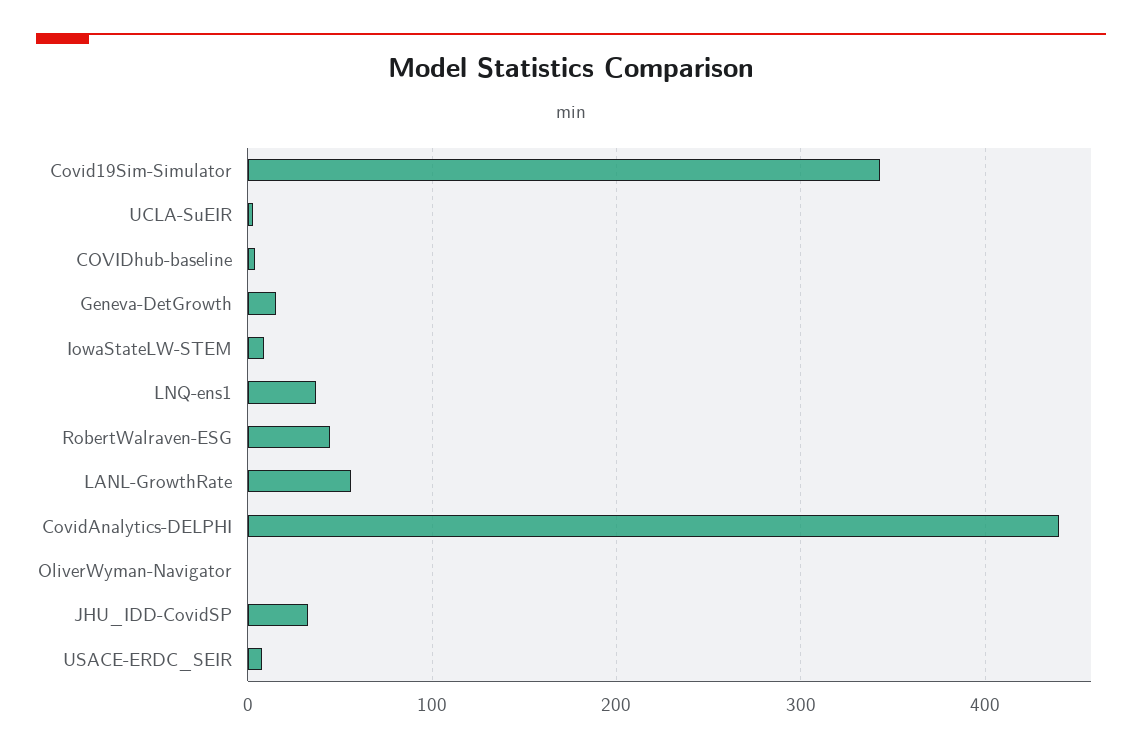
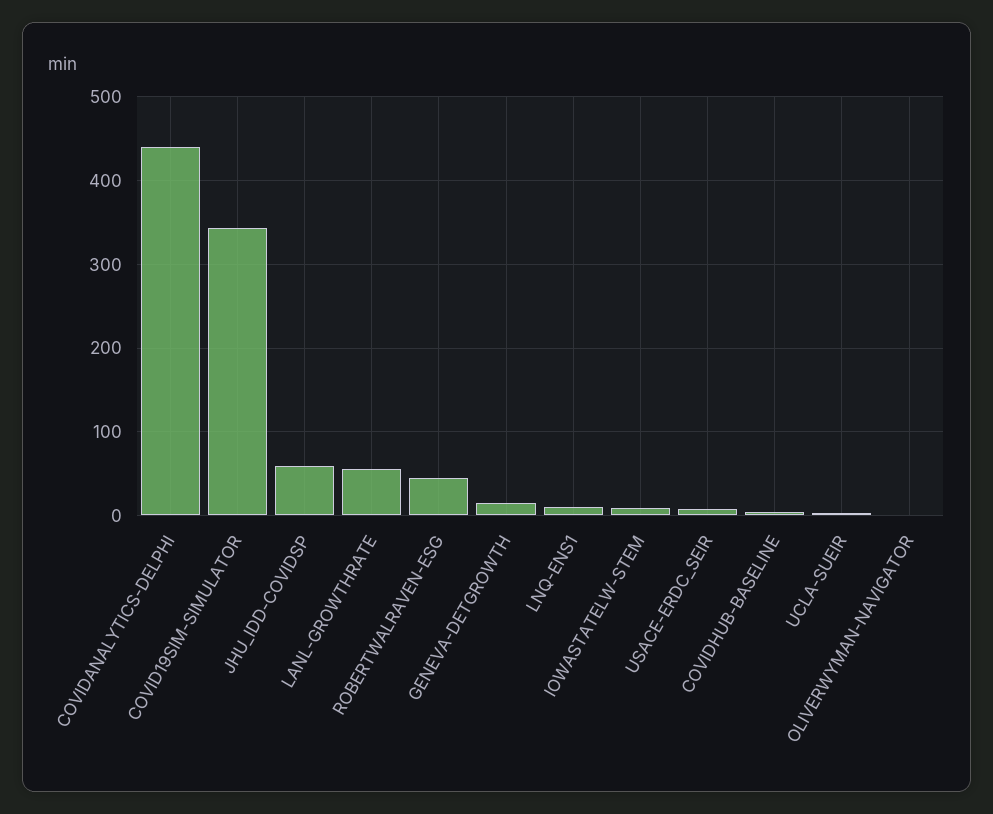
  {
    "Covid19Sim-Simulator": 340,
    "UCLA-SuEIR": 0,
    "COVIDhub-baseline": 0,
    "Geneva-DetGrowth": 20,
    "IowaStateLW-STEM": 10,
-   "LNQ-ens1": 40,
+   "LNQ-ens1": 10,
    "RobertWalraven-ESG": 40,
    "LANL-GrowthRate": 60,
    "CovidAnalytics-DELPHI": 440,
    "OliverWyman-Navigator": 0,
-   "JHU_IDD-CovidSP": 30,
+   "JHU_IDD-CovidSP": 60,
    "USACE-ERDC_SEIR": 10
  }

